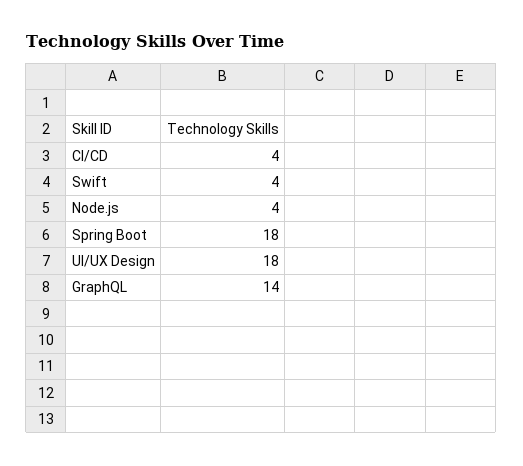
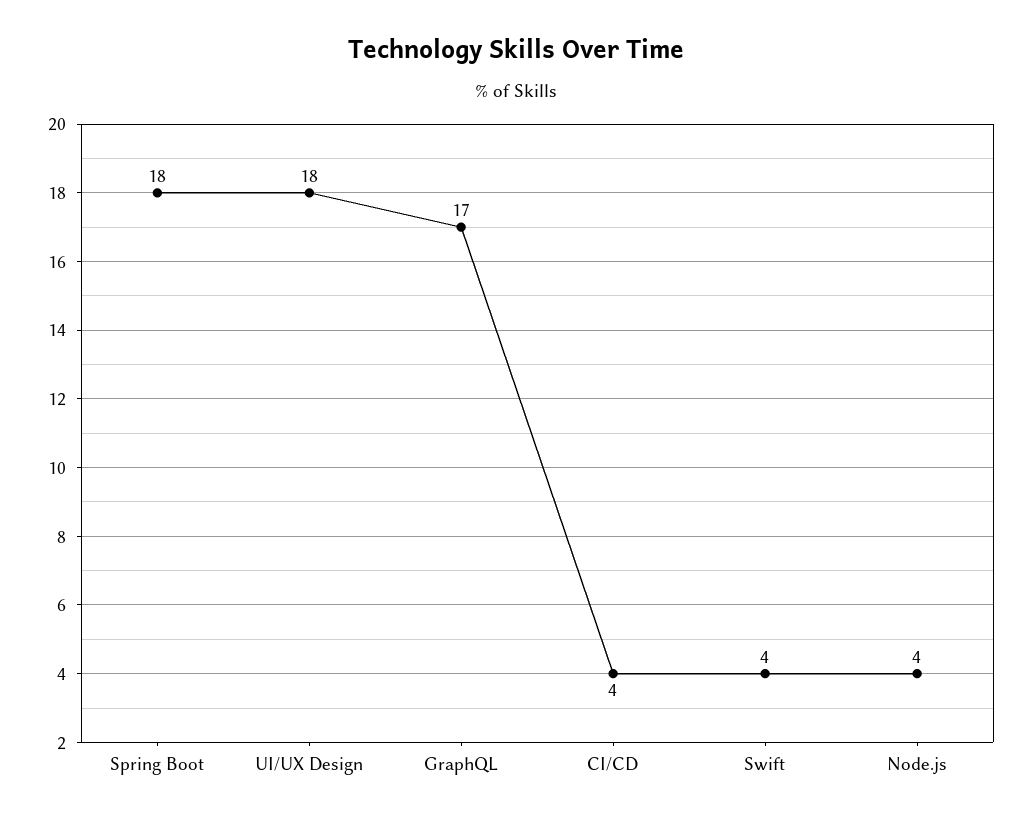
  {
    "CI/CD": 4,
    "Swift": 4,
    "Node.js": 4,
    "Spring Boot": 18,
    "UI/UX Design": 18,
-   "GraphQL": 14
+   "GraphQL": 17
  }

